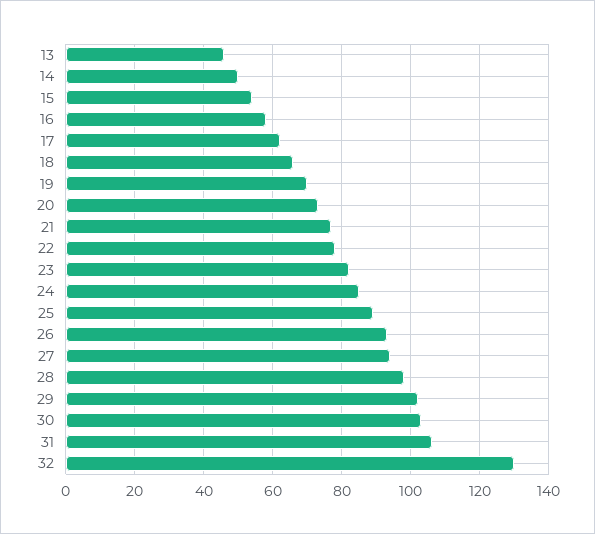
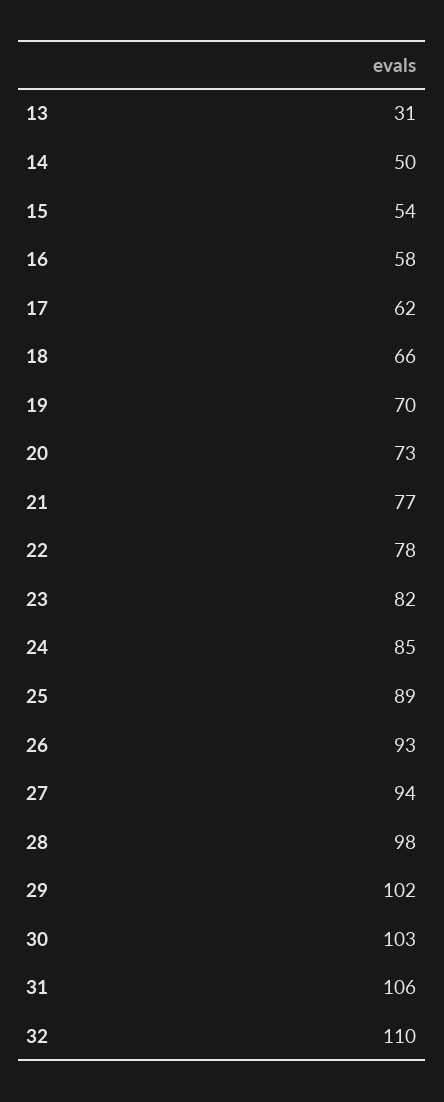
  {
-   "13": 45,
+   "13": 31,
    "14": 50,
    "15": 54,
    "16": 58,
    "17": 62,
    "18": 66,
    "19": 70,
    "20": 73,
    "21": 77,
    "22": 78,
    "23": 82,
    "24": 85,
    "25": 89,
    "26": 93,
    "27": 94,
    "28": 98,
    "29": 102,
    "30": 103,
    "31": 106,
-   "32": 130
+   "32": 110
  }

